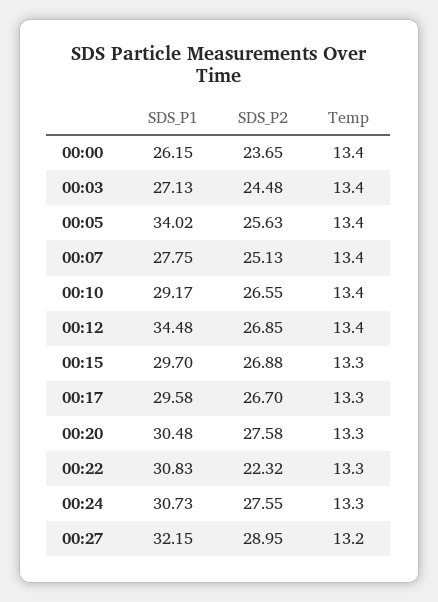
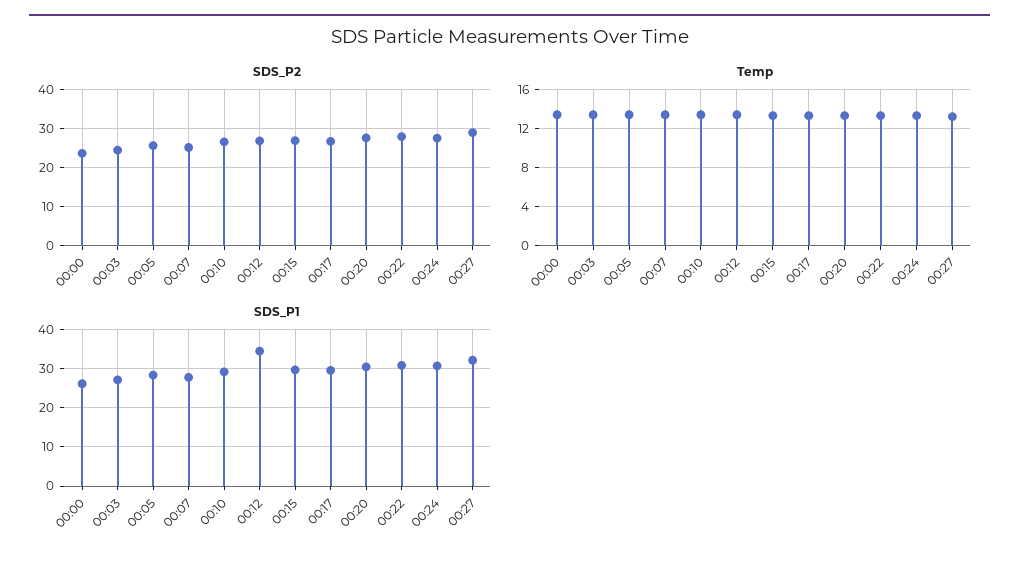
  {
    "SDS_P1": {
      "00:00": 26.15,
      "00:03": 27.13,
-     "00:05": 34.02,
+     "00:05": 28,
      "00:07": 27.75,
      "00:10": 29.17,
      "00:12": 34.48,
      "00:15": 29.7,
      "00:17": 29.58,
      "00:20": 30.48,
      "00:22": 30.83,
      "00:24": 30.73,
      "00:27": 32.15
    },
    "SDS_P2": {
      "00:00": 23.65,
      "00:03": 24.48,
      "00:05": 25.63,
      "00:07": 25.13,
      "00:10": 26.55,
      "00:12": 26.85,
      "00:15": 26.88,
      "00:17": 26.7,
      "00:20": 27.58,
-     "00:22": 22.32,
+     "00:22": 28,
      "00:24": 27.55,
      "00:27": 28.95
    },
    "Temp": {
      "00:00": 13.4,
      "00:03": 13.4,
      "00:05": 13.4,
      "00:07": 13.4,
      "00:10": 13.4,
      "00:12": 13.4,
      "00:15": 13.3,
      "00:17": 13.3,
      "00:20": 13.3,
      "00:22": 13.3,
      "00:24": 13.3,
      "00:27": 13.2
    }
  }

